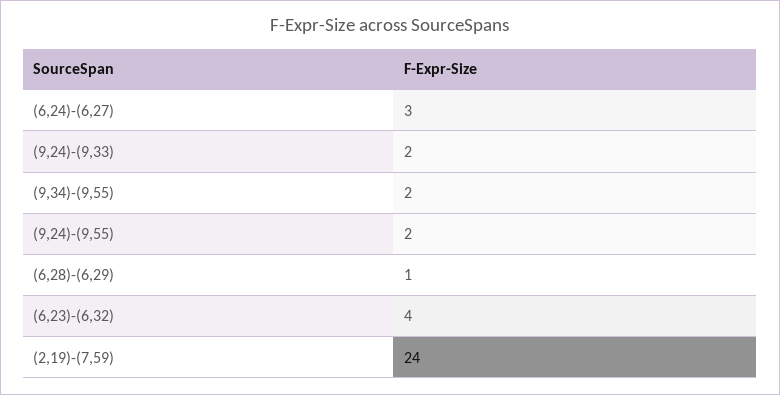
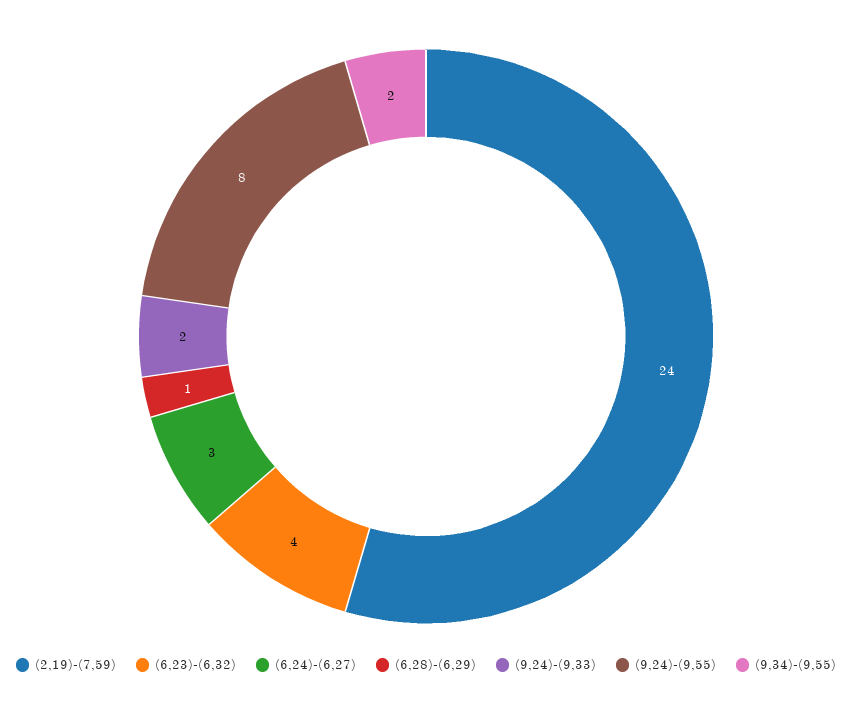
  {
    "(6,24)-(6,27)": 3,
    "(9,24)-(9,33)": 2,
    "(9,34)-(9,55)": 2,
-   "(9,24)-(9,55)": 2,
+   "(9,24)-(9,55)": 8,
    "(6,28)-(6,29)": 1,
    "(6,23)-(6,32)": 4,
    "(2,19)-(7,59)": 24
  }

